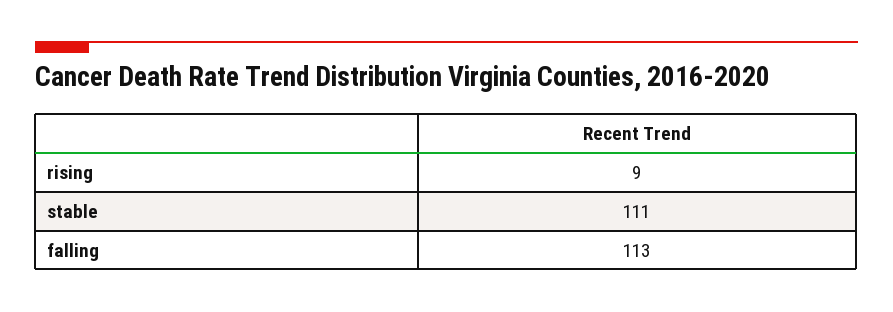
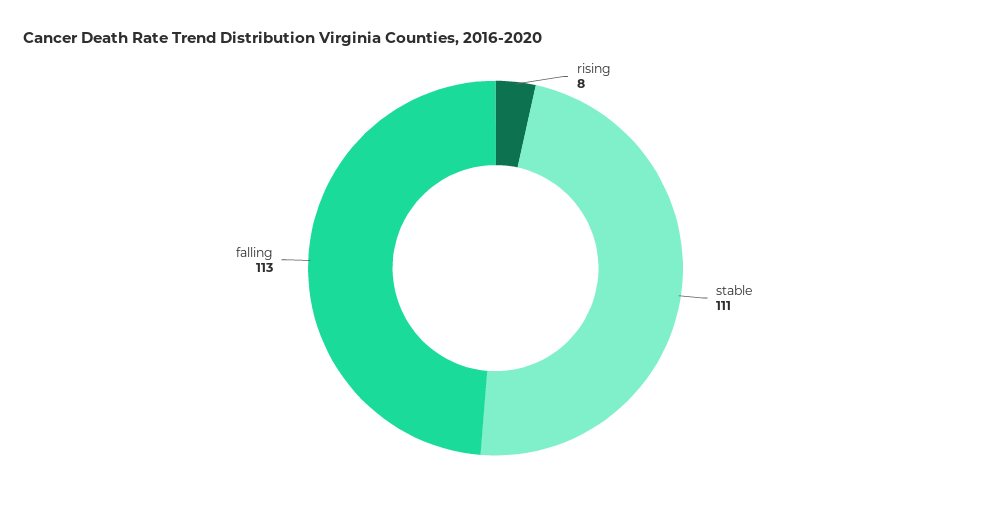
  {
-   "rising": 9,
+   "rising": 8,
    "stable": 111,
    "falling": 113
  }

